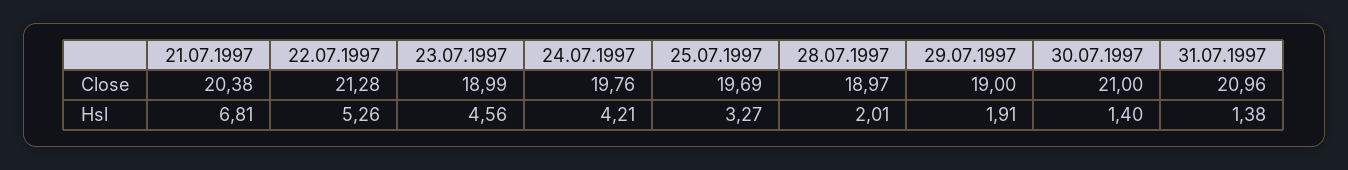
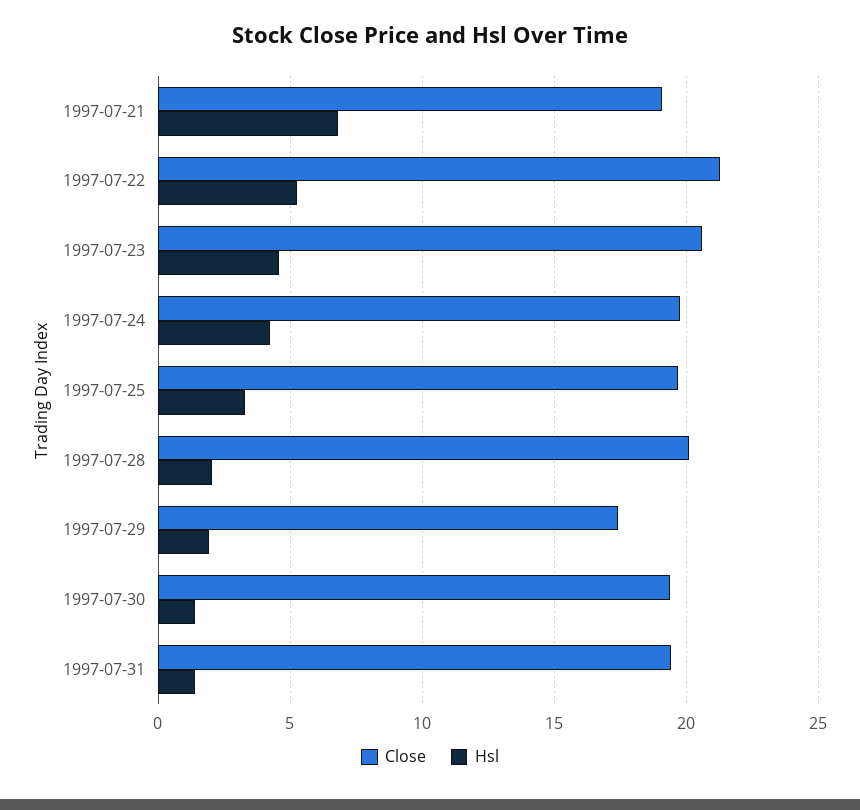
  {
    "Close": {
-     "21.07.1997": 20.38,
+     "21.07.1997": 19,
      "22.07.1997": 21.28,
-     "23.07.1997": 18.99,
+     "23.07.1997": 20.5,
      "24.07.1997": 19.76,
      "25.07.1997": 19.69,
-     "28.07.1997": 18.97,
+     "28.07.1997": 20,
-     "29.07.1997": 19,
+     "29.07.1997": 17.5,
-     "30.07.1997": 21,
+     "30.07.1997": 19.5,
-     "31.07.1997": 20.96
+     "31.07.1997": 19.5
    },
    "Hsl": {
      "21.07.1997": 6.81,
      "22.07.1997": 5.26,
      "23.07.1997": 4.56,
      "24.07.1997": 4.21,
      "25.07.1997": 3.27,
      "28.07.1997": 2.01,
      "29.07.1997": 1.91,
      "30.07.1997": 1.4,
      "31.07.1997": 1.38
    }
  }

